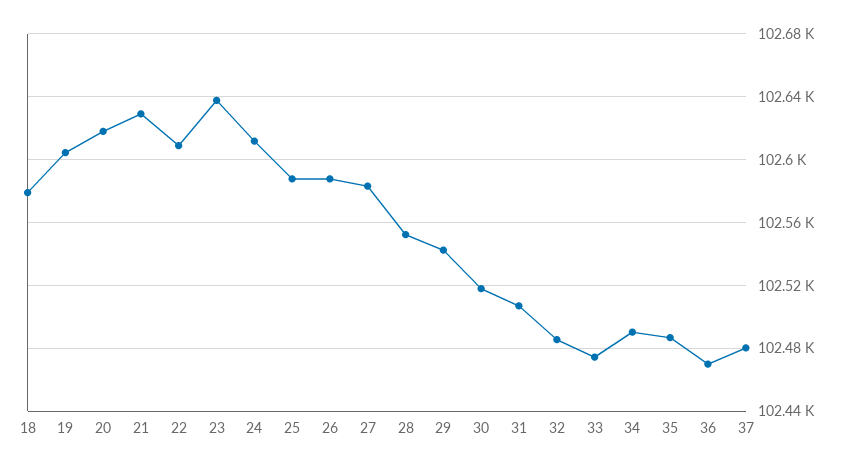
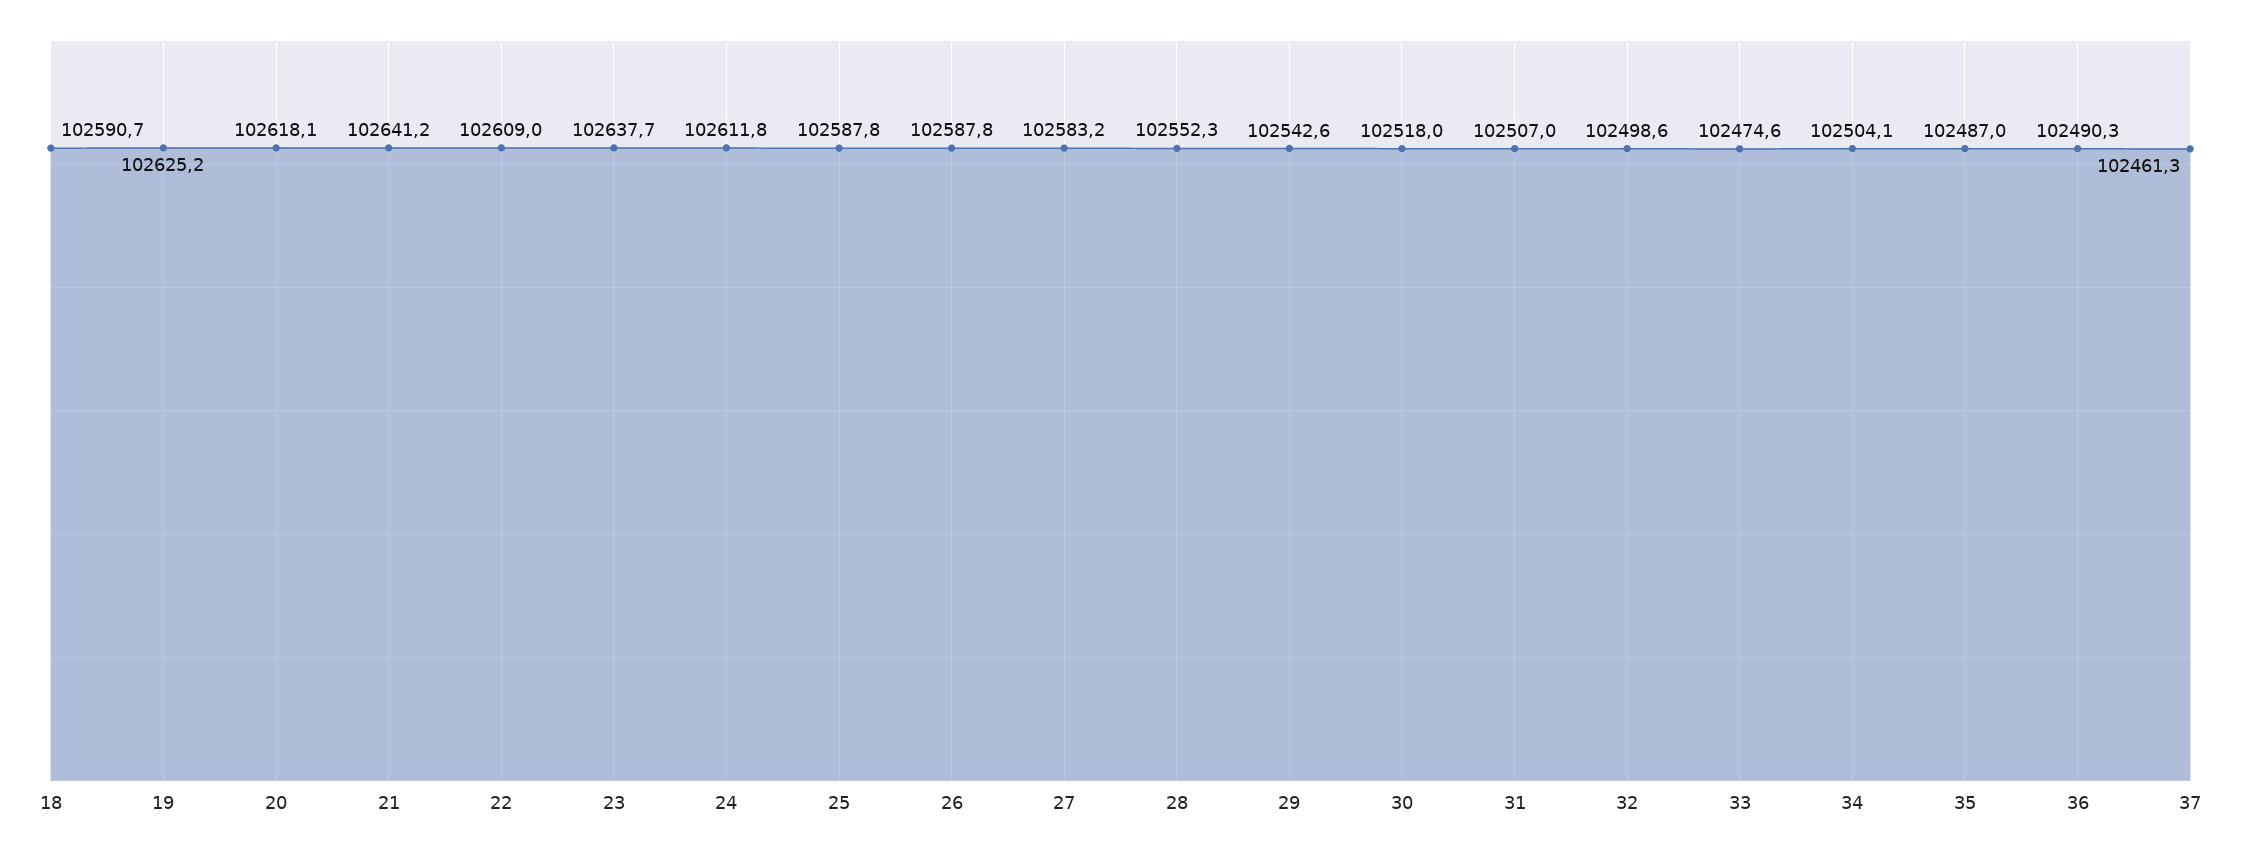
  {
-   "18": 102580,
+   "18": 102590.7,
-   "19": 102605,
+   "19": 102625.2,
    "20": 102618.1,
-   "21": 102630,
+   "21": 102641.2,
    "22": 102609,
    "23": 102637.7,
    "24": 102611.8,
    "25": 102587.8,
    "26": 102587.8,
    "27": 102583.2,
    "28": 102552.3,
    "29": 102542.6,
    "30": 102518,
    "31": 102507,
-   "32": 102485,
+   "32": 102498.6,
    "33": 102474.6,
-   "34": 102490,
+   "34": 102504.1,
    "35": 102487,
-   "36": 102470,
+   "36": 102490.3,
-   "37": 102480
+   "37": 102461.3
  }

